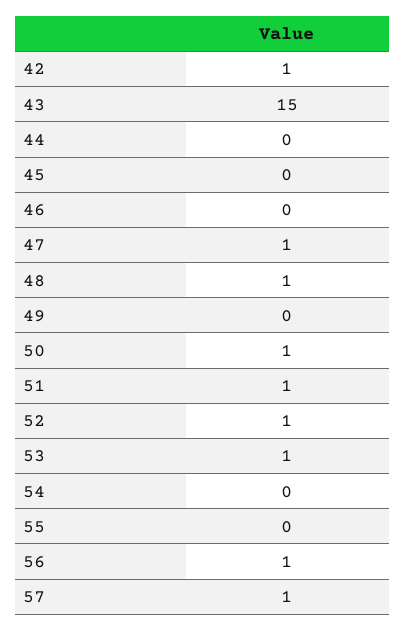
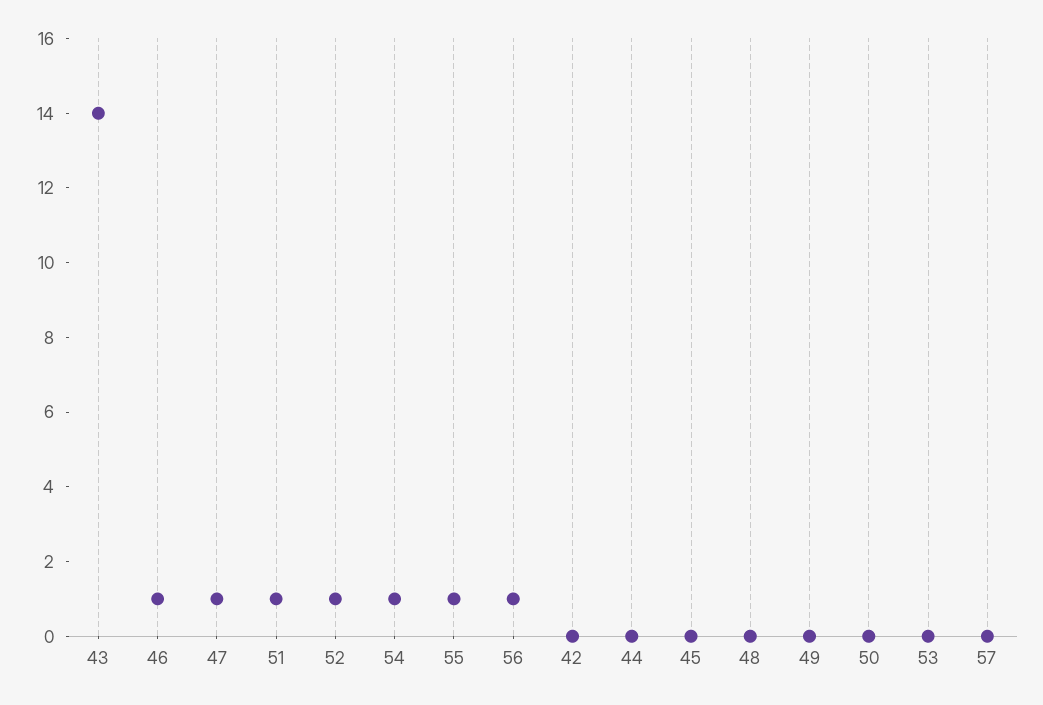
  {
-   "42": 1,
+   "42": 0,
-   "43": 15,
+   "43": 14,
    "44": 0,
    "45": 0,
-   "46": 0,
+   "46": 1,
    "47": 1,
-   "48": 1,
+   "48": 0,
    "49": 0,
-   "50": 1,
+   "50": 0,
    "51": 1,
    "52": 1,
-   "53": 1,
+   "53": 0,
-   "54": 0,
+   "54": 1,
-   "55": 0,
+   "55": 1,
    "56": 1,
-   "57": 1
+   "57": 0
  }

